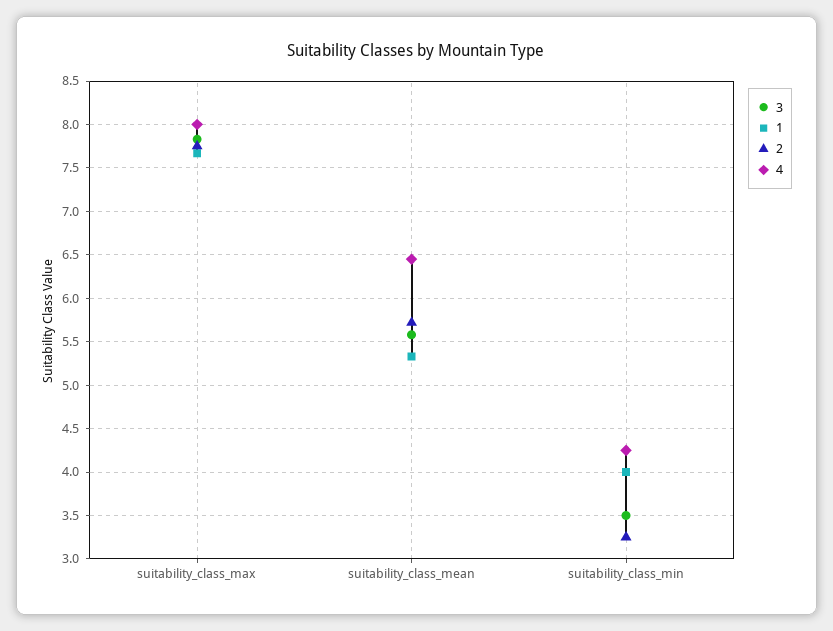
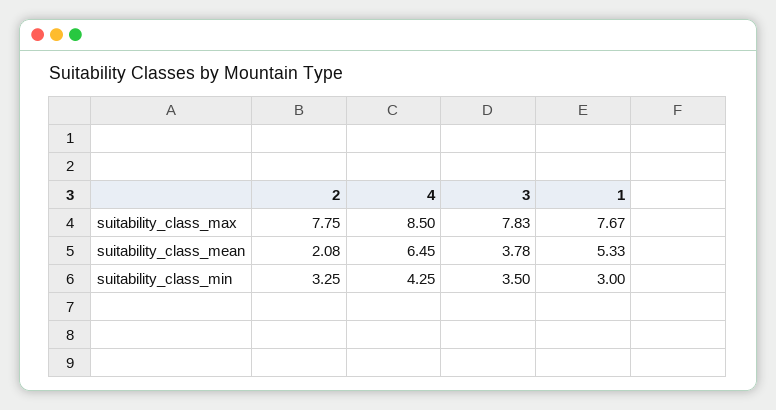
  {
    "3": {
      "suitability_class_max": 7.83,
-     "suitability_class_mean": 5.6,
+     "suitability_class_mean": 3.78,
      "suitability_class_min": 3.5
    },
    "1": {
      "suitability_class_max": 7.67,
      "suitability_class_mean": 5.33,
-     "suitability_class_min": 4
+     "suitability_class_min": 3
    },
    "2": {
      "suitability_class_max": 7.75,
-     "suitability_class_mean": 5.7,
+     "suitability_class_mean": 2.08,
      "suitability_class_min": 3.25
    },
    "4": {
-     "suitability_class_max": 8,
+     "suitability_class_max": 8.5,
      "suitability_class_mean": 6.45,
      "suitability_class_min": 4.25
    }
  }

